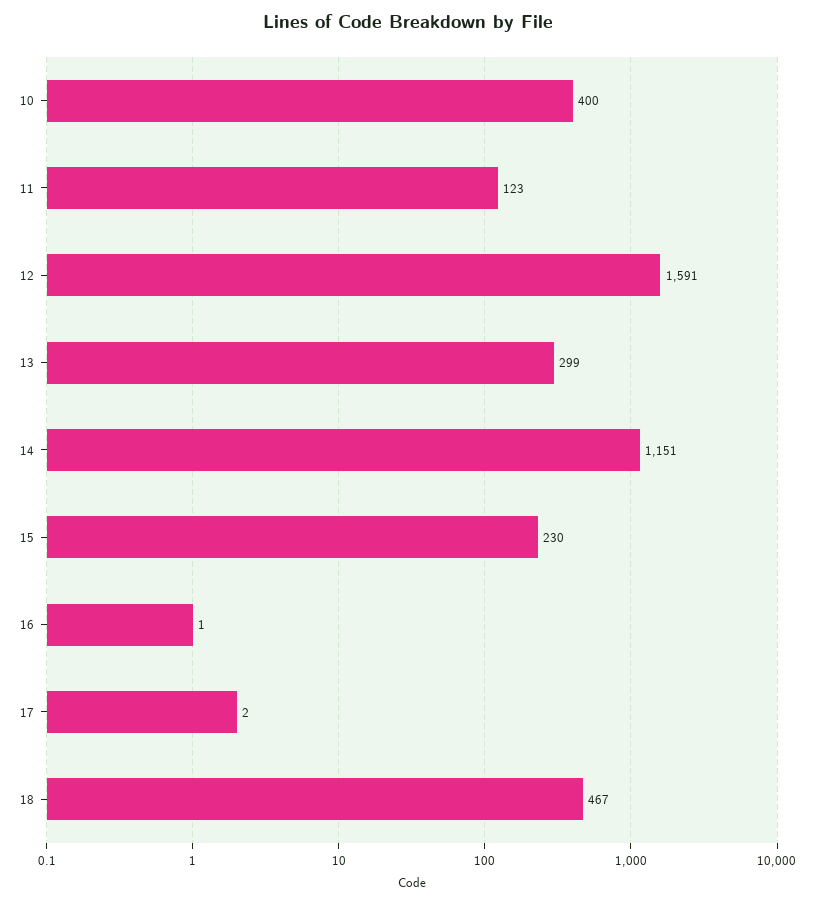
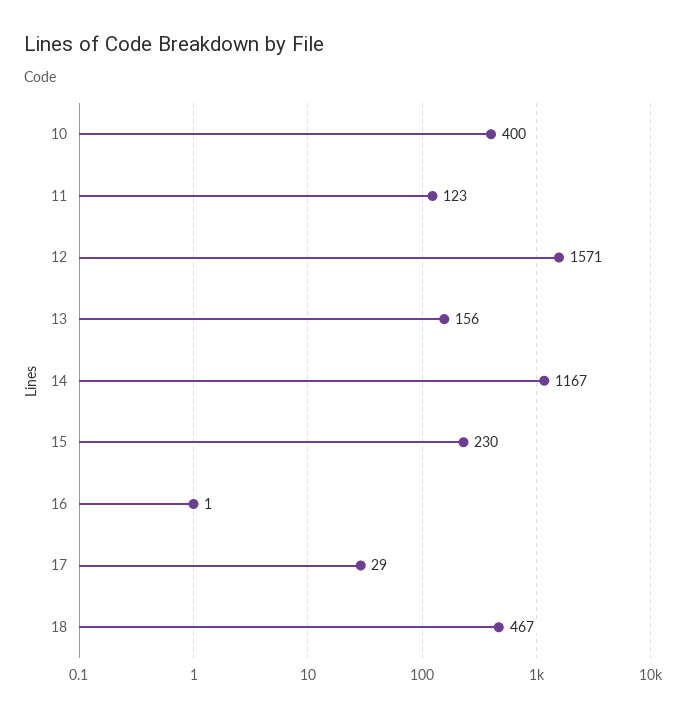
  {
    "10": 400,
    "11": 123,
-   "12": 1591,
+   "12": 1571,
-   "13": 299,
+   "13": 156,
-   "14": 1151,
+   "14": 1167,
    "15": 230,
    "16": 1,
-   "17": 2,
+   "17": 29,
    "18": 467
  }

